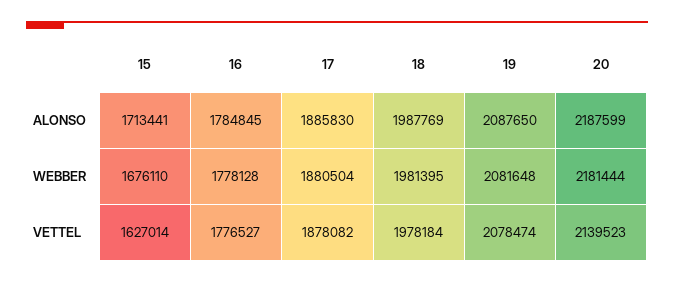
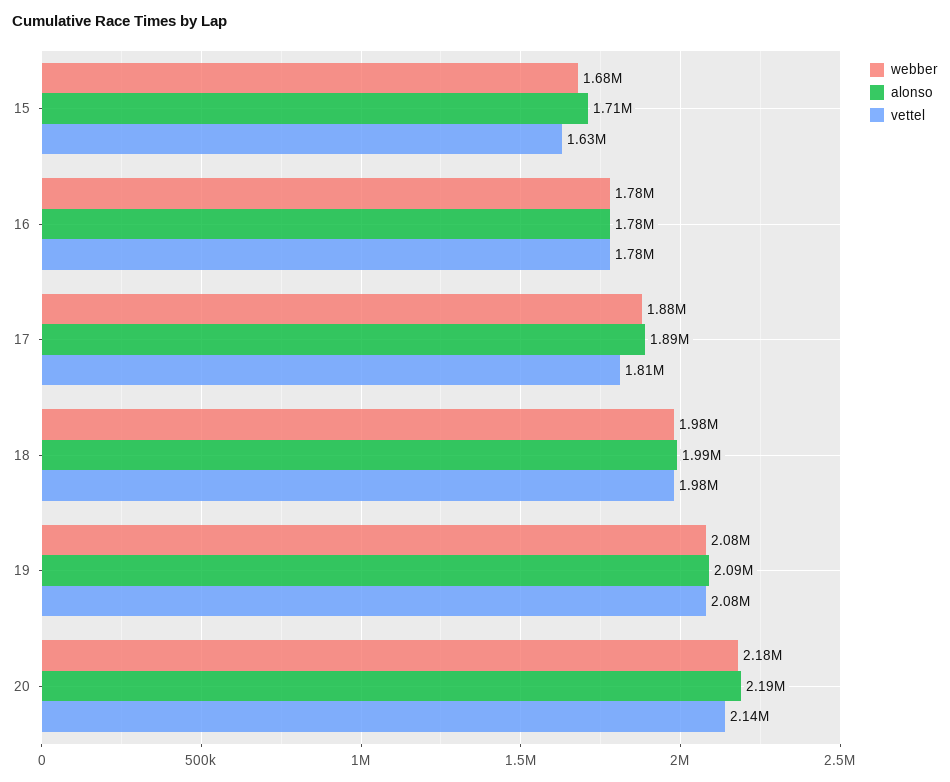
  {
    "ALONSO": {
      "15": 1713441,
      "16": 1784845,
      "17": 1885830,
      "18": 1987769,
      "19": 2087650,
      "20": 2187599
    },
    "WEBBER": {
      "15": 1676110,
      "16": 1778128,
      "17": 1880504,
      "18": 1981395,
      "19": 2081648,
      "20": 2181444
    },
    "VETTEL": {
      "15": 1627014,
      "16": 1776527,
-     "17": 1878082,
+     "17": 1810000,
      "18": 1978184,
      "19": 2078474,
      "20": 2139523
    }
  }

